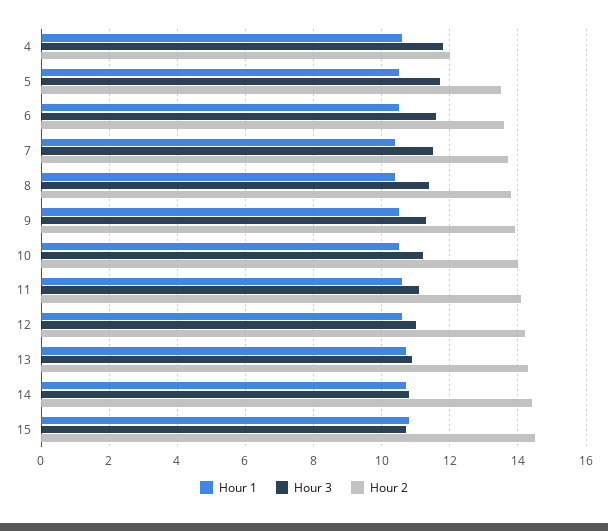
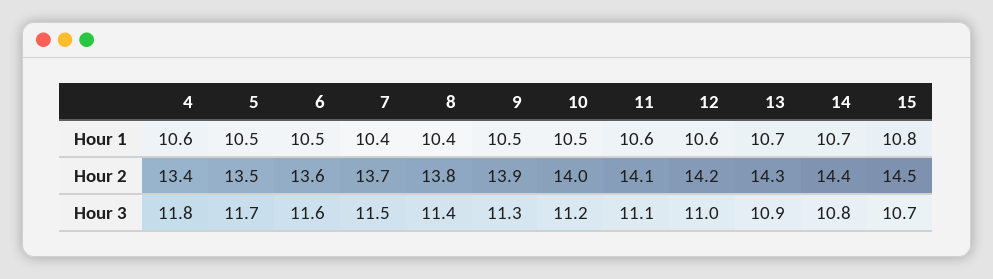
  {
    "Hour 1": {
      "4": 10.6,
      "5": 10.5,
      "6": 10.5,
      "7": 10.4,
      "8": 10.4,
      "9": 10.5,
      "10": 10.5,
      "11": 10.6,
      "12": 10.6,
      "13": 10.7,
      "14": 10.7,
      "15": 10.8
    },
    "Hour 3": {
      "4": 11.8,
      "5": 11.7,
      "6": 11.6,
      "7": 11.5,
      "8": 11.4,
      "9": 11.3,
      "10": 11.2,
      "11": 11.1,
      "12": 11,
      "13": 10.9,
      "14": 10.8,
      "15": 10.7
    },
    "Hour 2": {
-     "4": 12,
+     "4": 13.4,
      "5": 13.5,
      "6": 13.6,
      "7": 13.7,
      "8": 13.8,
      "9": 13.9,
      "10": 14,
      "11": 14.1,
      "12": 14.2,
      "13": 14.3,
      "14": 14.4,
      "15": 14.5
    }
  }

